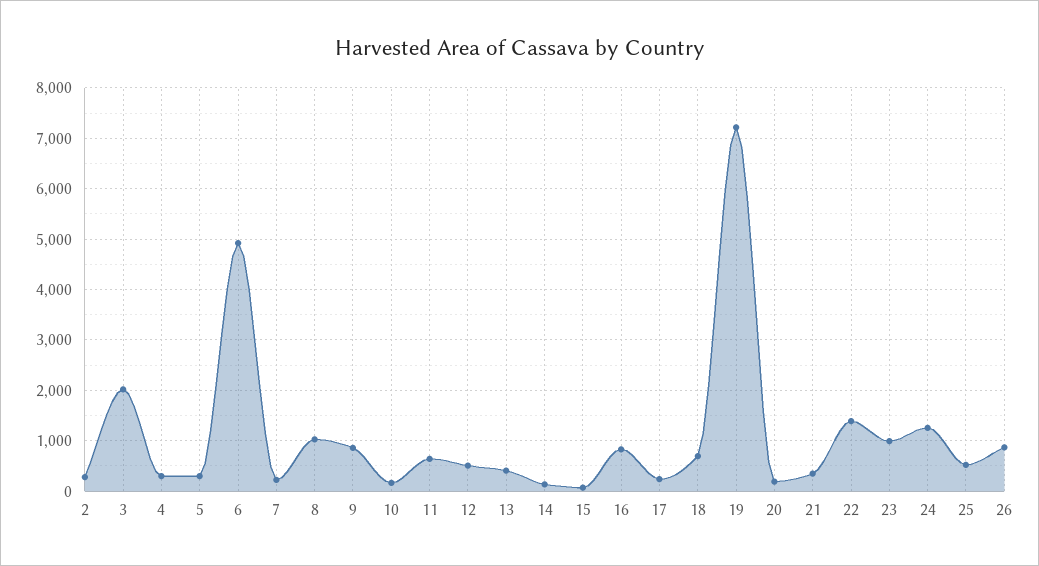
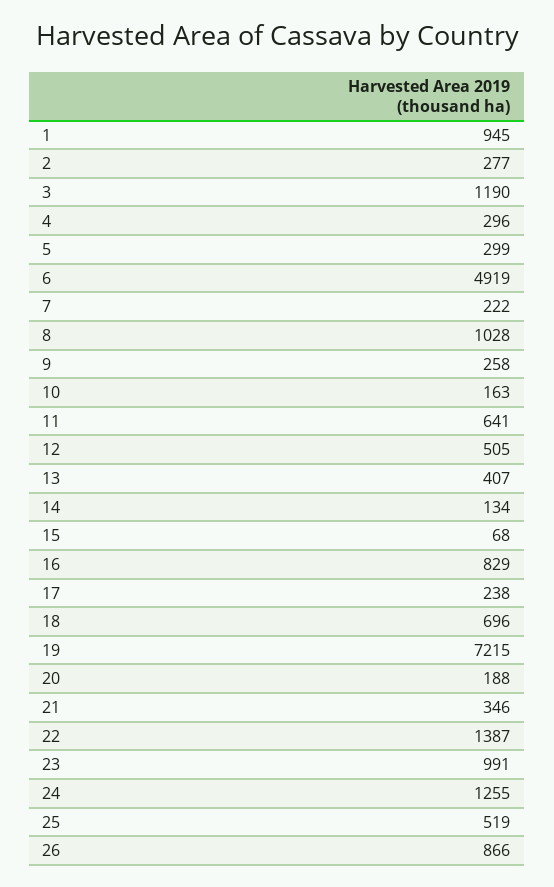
  {
    "2": 277,
-   "3": 2000,
+   "3": 1190,
    "4": 296,
    "5": 299,
    "6": 4919,
    "7": 222,
    "8": 1028,
-   "9": 800,
+   "9": 258,
    "10": 163,
    "11": 641,
    "12": 505,
    "13": 407,
    "14": 134,
    "15": 68,
    "16": 829,
    "17": 238,
    "18": 696,
    "19": 7215,
    "20": 188,
    "21": 346,
    "22": 1387,
    "23": 991,
    "24": 1255,
    "25": 519,
-   "26": 866
+   "26": 866,
+   "1": 945
  }

